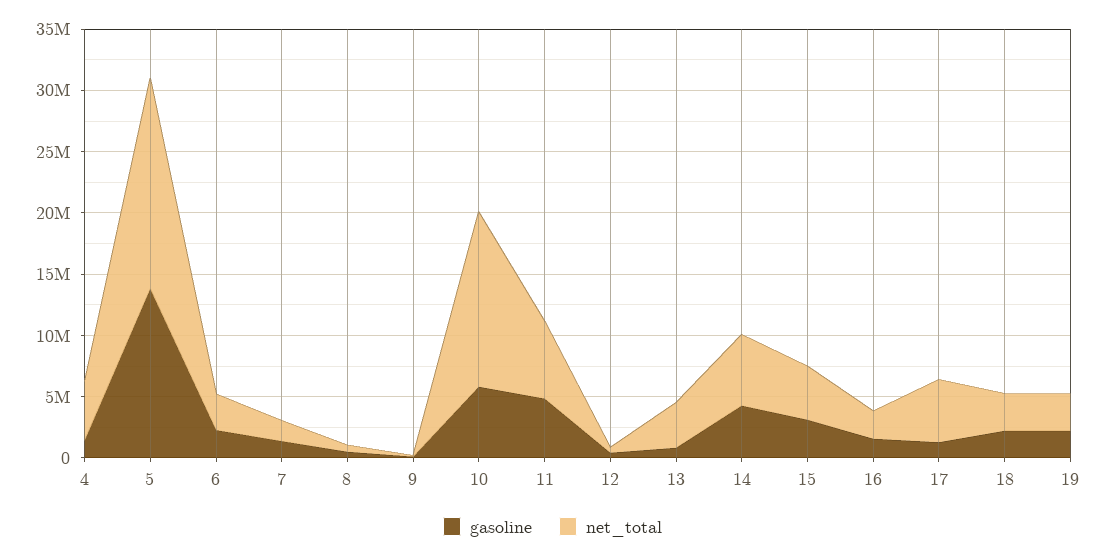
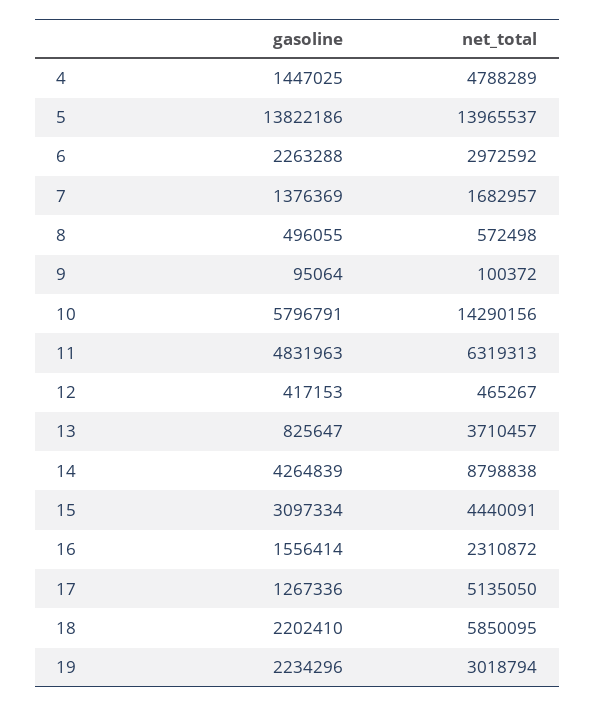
  {
    "gasoline": {
      "4": 1447025,
      "5": 13822186,
      "6": 2263288,
      "7": 1376369,
      "8": 496055,
      "9": 95064,
      "10": 5796791,
      "11": 4831963,
      "12": 417153,
      "13": 825647,
      "14": 4264839,
      "15": 3097334,
      "16": 1556414,
      "17": 1267336,
      "18": 2202410,
      "19": 2234296
    },
    "net_total": {
      "4": 4788289,
-     "5": 17000000,
+     "5": 13965537,
      "6": 2972592,
      "7": 1682957,
      "8": 572498,
      "9": 100372,
      "10": 14290156,
      "11": 6319313,
      "12": 465267,
      "13": 3710457,
-     "14": 6000000,
+     "14": 8798838,
      "15": 4440091,
      "16": 2310872,
      "17": 5135050,
-     "18": 3000000,
+     "18": 5850095,
      "19": 3018794
    }
  }

